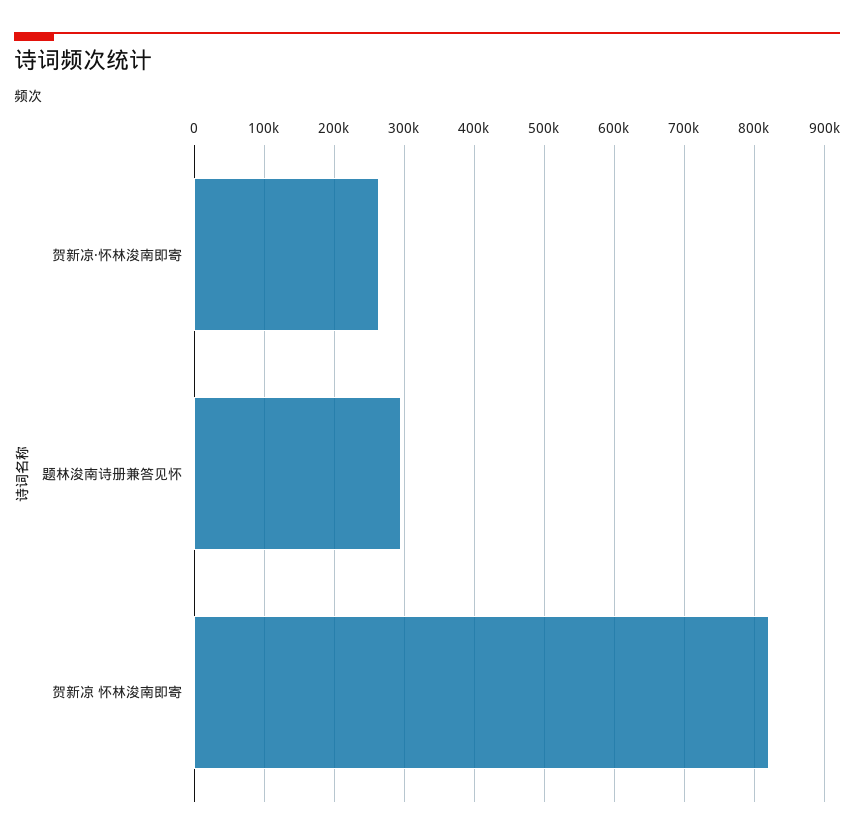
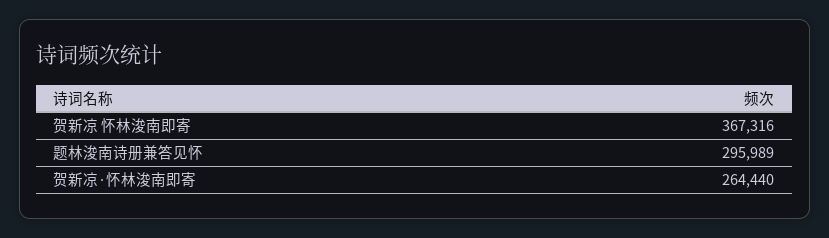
  {
    "贺新凉·怀林浚南即寄": 264440,
    "题林浚南诗册兼答见怀": 295989,
-   "贺新凉 怀林浚南即寄": 820000
+   "贺新凉 怀林浚南即寄": 367316
  }

